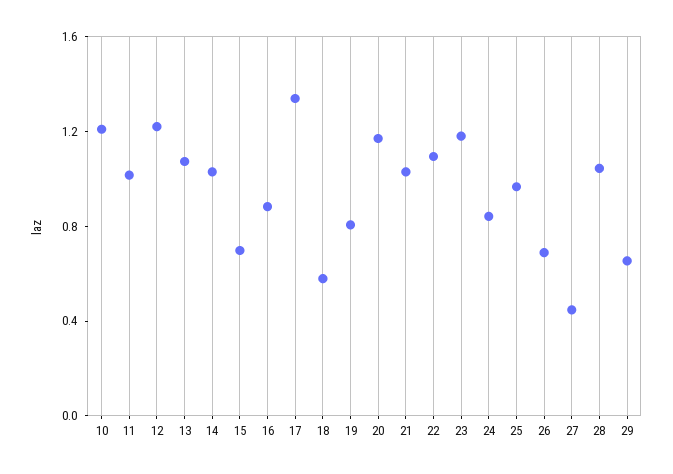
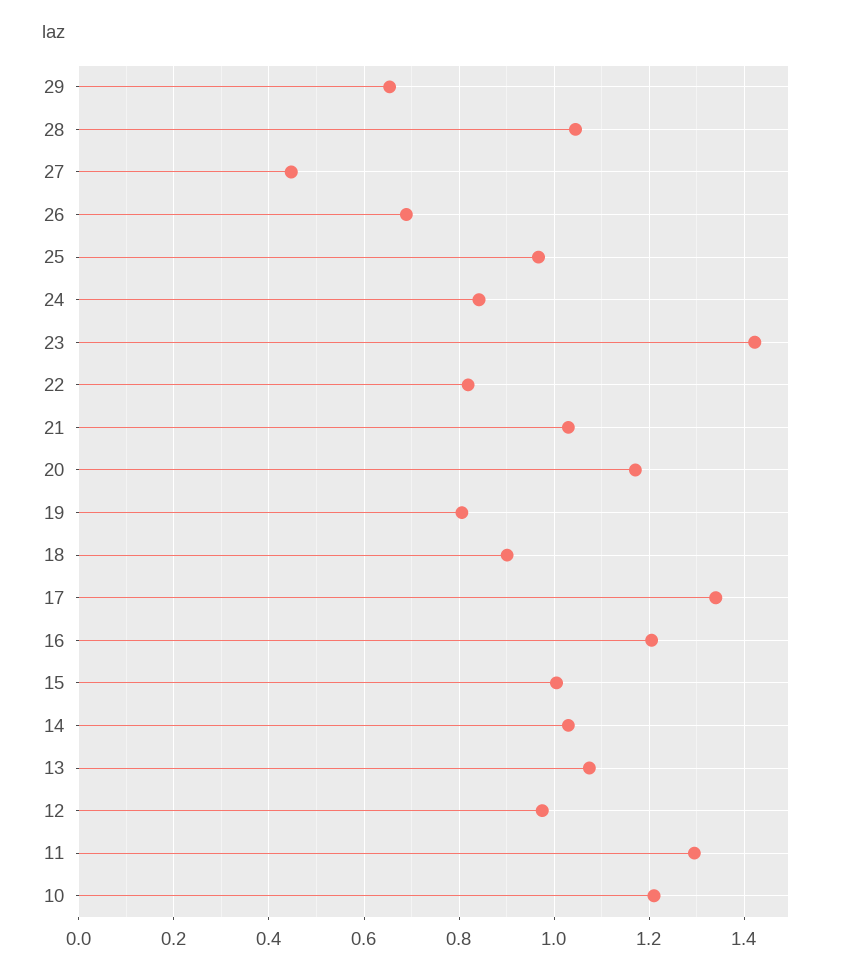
  {
    "10": 1.22,
-   "11": 1,
+   "11": 1.3,
-   "12": 1.2,
+   "12": 0.98,
    "13": 1.08,
    "14": 1.04,
-   "15": 0.7,
+   "15": 1,
-   "16": 0.9,
+   "16": 1.2,
    "17": 1.34,
-   "18": 0.6,
+   "18": 0.9,
    "19": 0.8,
    "20": 1.18,
    "21": 1.04,
-   "22": 1.1,
+   "22": 0.82,
-   "23": 1.2,
+   "23": 1.42,
    "24": 0.84,
    "25": 0.96,
    "26": 0.68,
    "27": 0.44,
    "28": 1.04,
    "29": 0.66
  }

